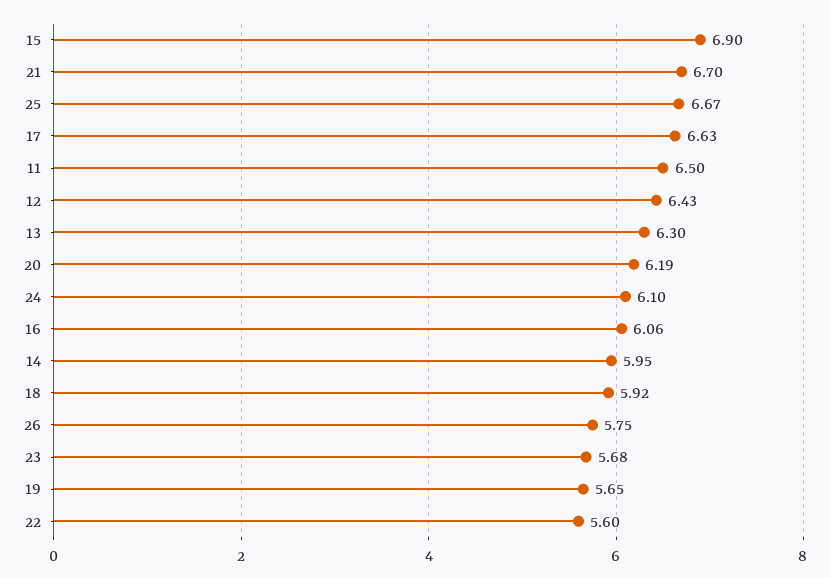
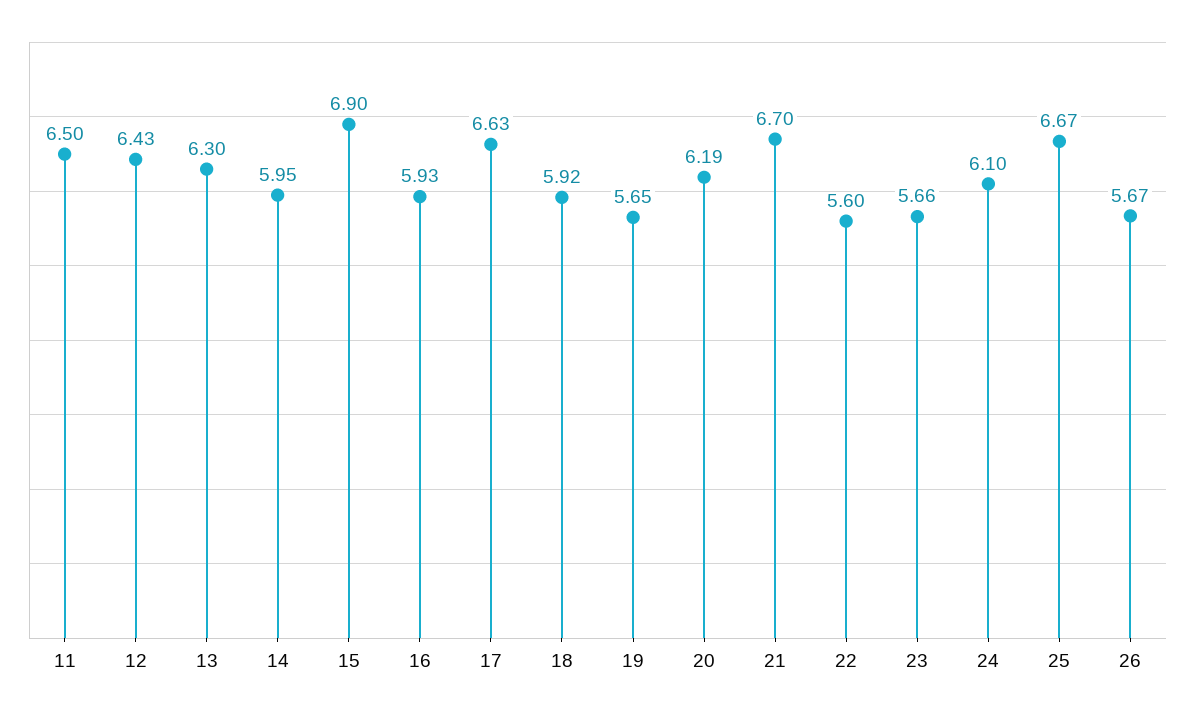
  {
    "15": 6.9,
    "21": 6.7,
    "25": 6.67,
    "17": 6.63,
    "11": 6.5,
    "12": 6.43,
    "13": 6.3,
    "20": 6.19,
    "24": 6.1,
-   "16": 6.06,
+   "16": 5.93,
    "14": 5.95,
    "18": 5.92,
-   "26": 5.75,
+   "26": 5.67,
-   "23": 5.68,
+   "23": 5.66,
    "19": 5.65,
    "22": 5.6
  }

